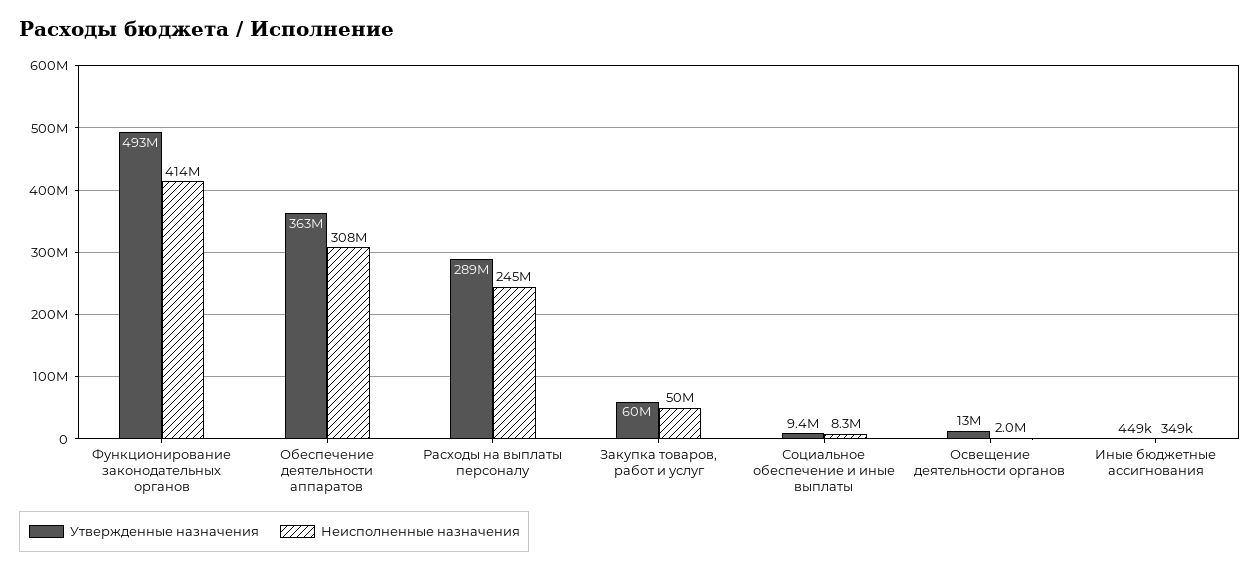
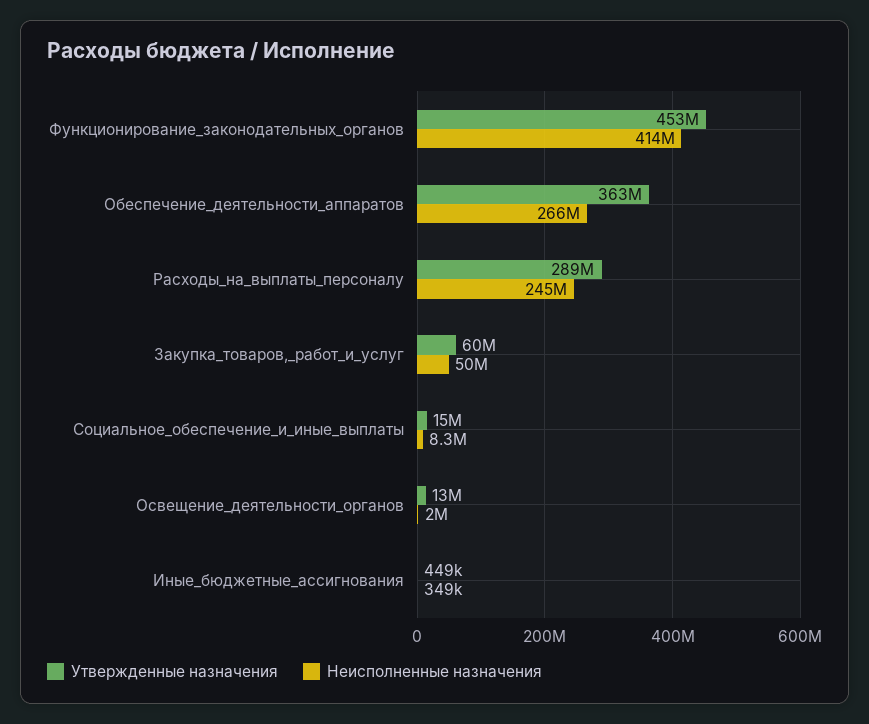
  {
    "Утвержденные назначения": {
-     "Функционирование законодательных органов": 493000000,
+     "Функционирование законодательных органов": 453000000,
      "Обеспечение деятельности аппаратов": 363000000,
      "Расходы на выплаты персоналу": 289000000,
      "Закупка товаров, работ и услуг": 60000000,
-     "Социальное обеспечение и иные выплаты": 9400000,
+     "Социальное обеспечение и иные выплаты": 15000000,
      "Освещение деятельности органов": 13000000,
      "Иные бюджетные ассигнования": 449000
    },
    "Неисполненные назначения": {
      "Функционирование законодательных органов": 414000000,
-     "Обеспечение деятельности аппаратов": 308000000,
+     "Обеспечение деятельности аппаратов": 266000000,
      "Расходы на выплаты персоналу": 245000000,
      "Закупка товаров, работ и услуг": 50000000,
      "Социальное обеспечение и иные выплаты": 8300000,
      "Освещение деятельности органов": 2000000,
      "Иные бюджетные ассигнования": 349000
    }
  }

